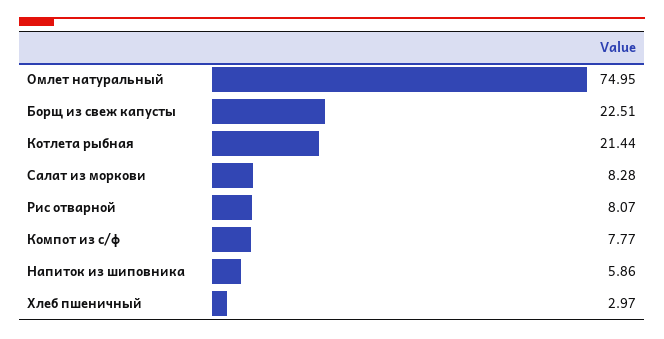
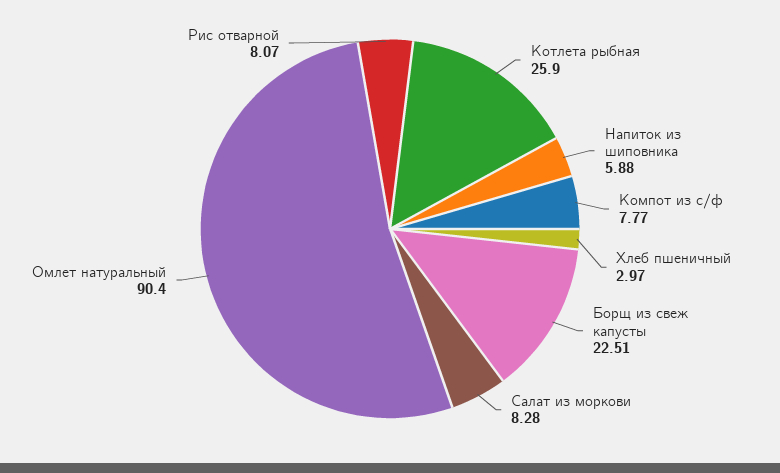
  {
-   "Омлет натуральный": 74.95,
+   "Омлет натуральный": 90.4,
    "Борщ из свеж капусты": 22.51,
-   "Котлета рыбная": 21.44,
+   "Котлета рыбная": 25.9,
    "Салат из моркови": 8.28,
    "Рис отварной": 8.07,
    "Компот из с/ф": 7.77,
-   "Напиток из шиповника": 5.86,
+   "Напиток из шиповника": 5.88,
    "Хлеб пшеничный": 2.97
  }

